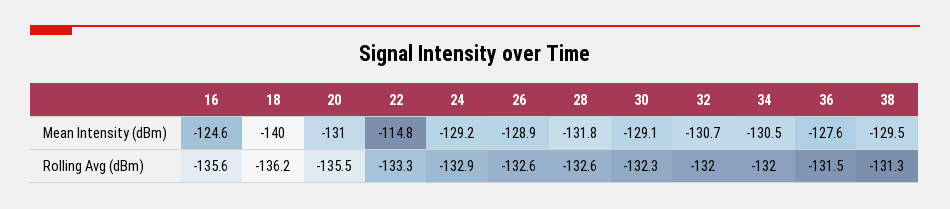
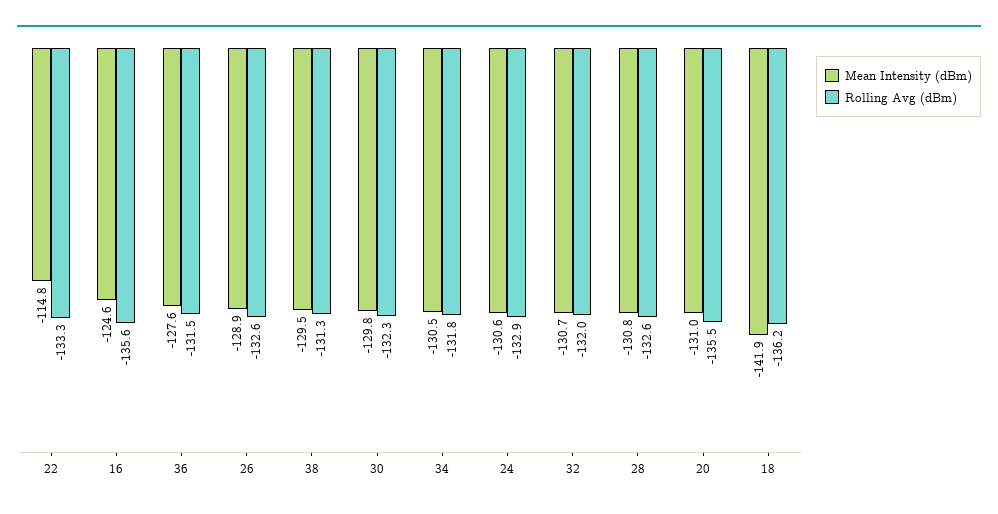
  {
    "Mean Intensity (dBm)": {
      "16": -124.6,
-     "18": -140,
+     "18": -141.9,
      "20": -131,
      "22": -114.8,
-     "24": -129.2,
+     "24": -130.6,
      "26": -128.9,
-     "28": -131.8,
+     "28": -130.8,
-     "30": -129.1,
+     "30": -129.8,
      "32": -130.7,
      "34": -130.5,
      "36": -127.6,
      "38": -129.5
    },
    "Rolling Avg (dBm)": {
      "16": -135.6,
      "18": -136.2,
      "20": -135.5,
      "22": -133.3,
      "24": -132.9,
      "26": -132.6,
      "28": -132.6,
      "30": -132.3,
      "32": -132,
-     "34": -132,
+     "34": -131.8,
      "36": -131.5,
      "38": -131.3
    }
  }

